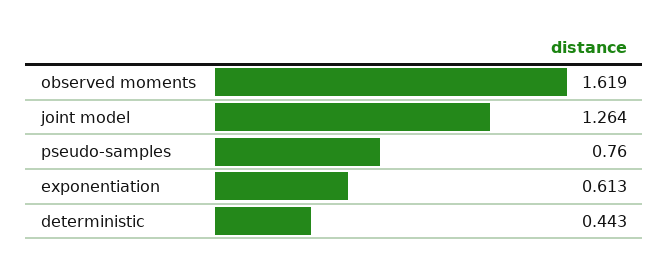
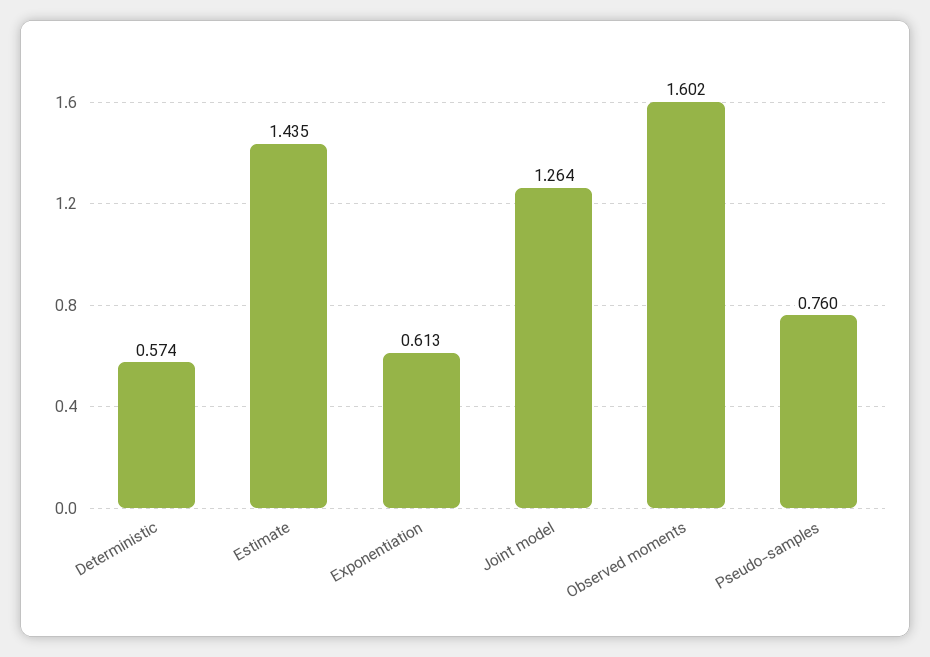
  {
-   "observed moments": 1.619,
+   "observed moments": 1.602,
    "joint model": 1.264,
    "pseudo-samples": 0.76,
    "exponentiation": 0.613,
-   "deterministic": 0.443
+   "deterministic": 0.574,
+   "Estimate": 1.435
  }

